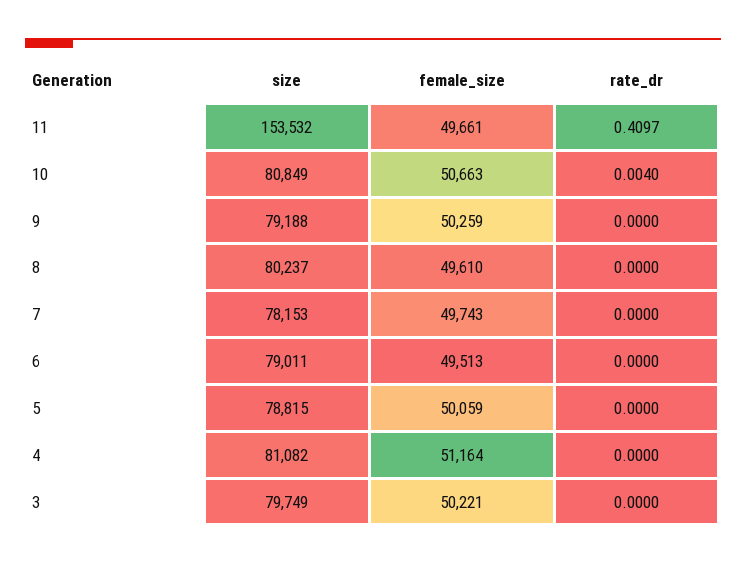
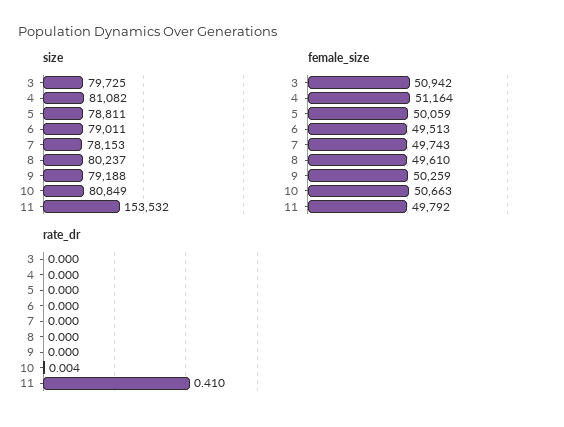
  {
    "size": {
      "11": 153532,
      "10": 80849,
      "9": 79188,
      "8": 80237,
      "7": 78153,
      "6": 79011,
-     "5": 78815,
+     "5": 78811,
      "4": 81082,
-     "3": 79749
+     "3": 79725
    },
    "female_size": {
-     "11": 49661,
+     "11": 49792,
      "10": 50663,
      "9": 50259,
      "8": 49610,
      "7": 49743,
      "6": 49513,
      "5": 50059,
      "4": 51164,
-     "3": 50221
+     "3": 50942
    },
    "rate_dr": {
      "11": 0.4097,
      "10": 0.004,
      "9": 0,
      "8": 0,
      "7": 0,
      "6": 0,
      "5": 0,
      "4": 0,
      "3": 0
    }
  }

